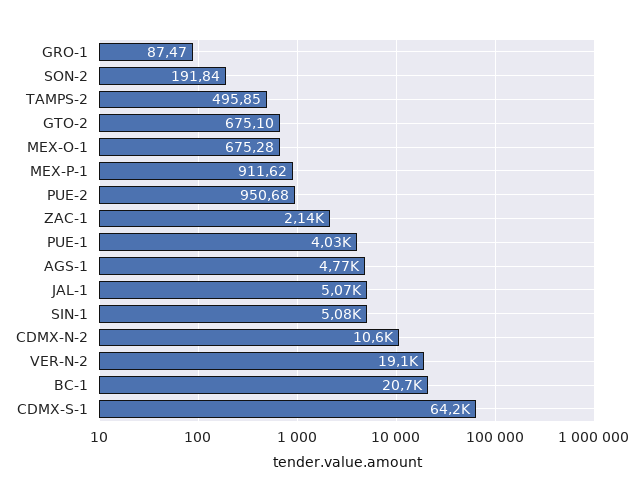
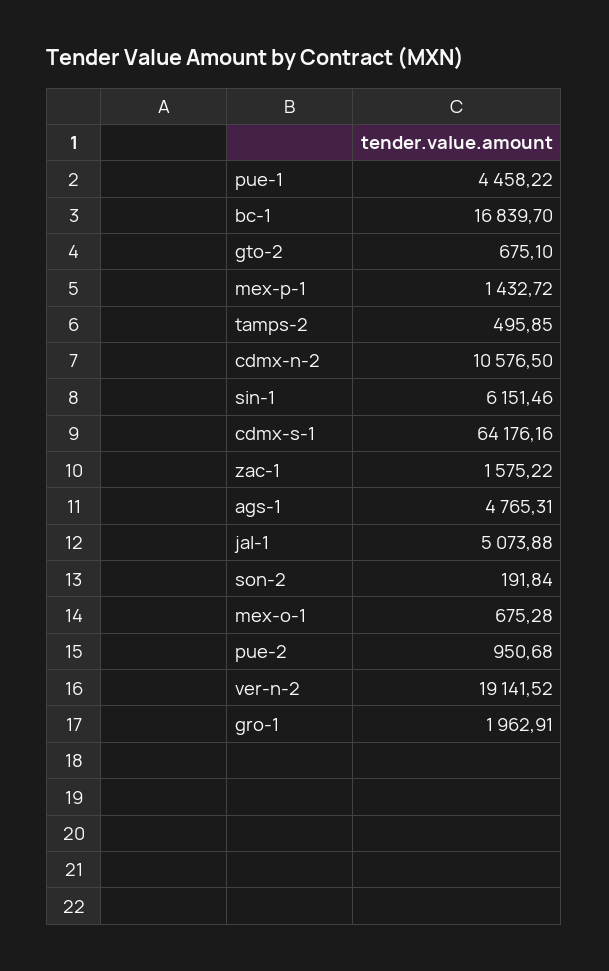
  {
-   "GRO-1": 87.47,
+   "GRO-1": 1962.91,
    "SON-2": 191.84,
    "TAMPS-2": 495.85,
    "GTO-2": 675.1,
    "MEX-O-1": 675.28,
-   "MEX-P-1": 911.62,
+   "MEX-P-1": 1432.72,
    "PUE-2": 950.68,
-   "ZAC-1": 2140,
+   "ZAC-1": 1575.22,
-   "PUE-1": 4030,
+   "PUE-1": 4458.22,
    "AGS-1": 4765.31,
    "JAL-1": 5073.88,
-   "SIN-1": 5080,
+   "SIN-1": 6151.46,
    "CDMX-N-2": 10576.5,
    "VER-N-2": 19141.52,
-   "BC-1": 20700,
+   "BC-1": 16839.7,
    "CDMX-S-1": 64176.16
  }

